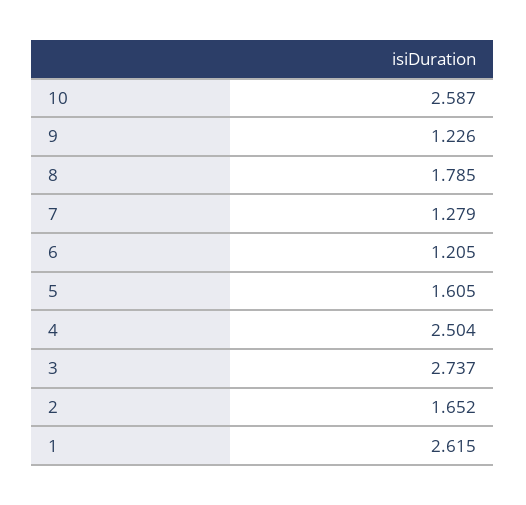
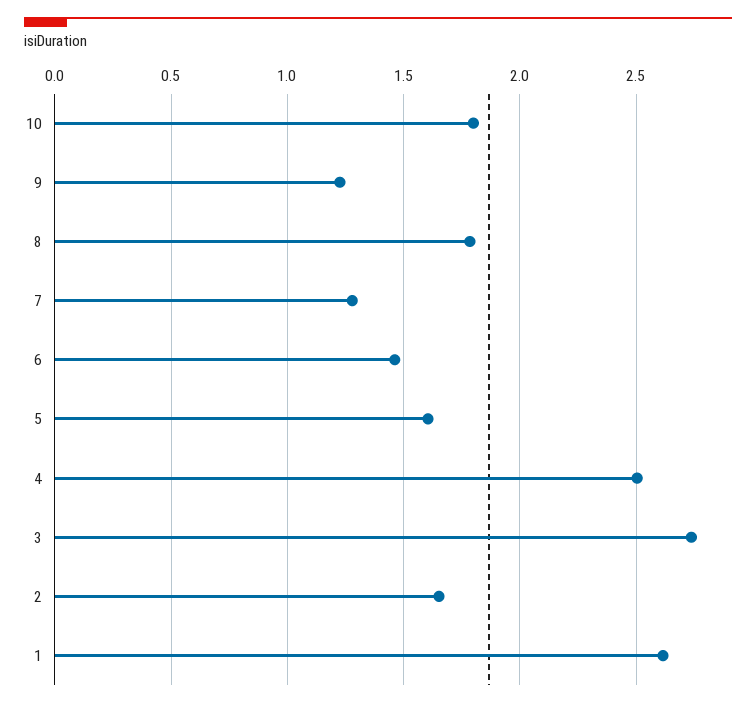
  {
-   "10": 2.587,
+   "10": 1.8,
    "9": 1.226,
    "8": 1.785,
    "7": 1.279,
-   "6": 1.205,
+   "6": 1.45,
    "5": 1.605,
    "4": 2.504,
    "3": 2.737,
    "2": 1.652,
    "1": 2.615
  }

